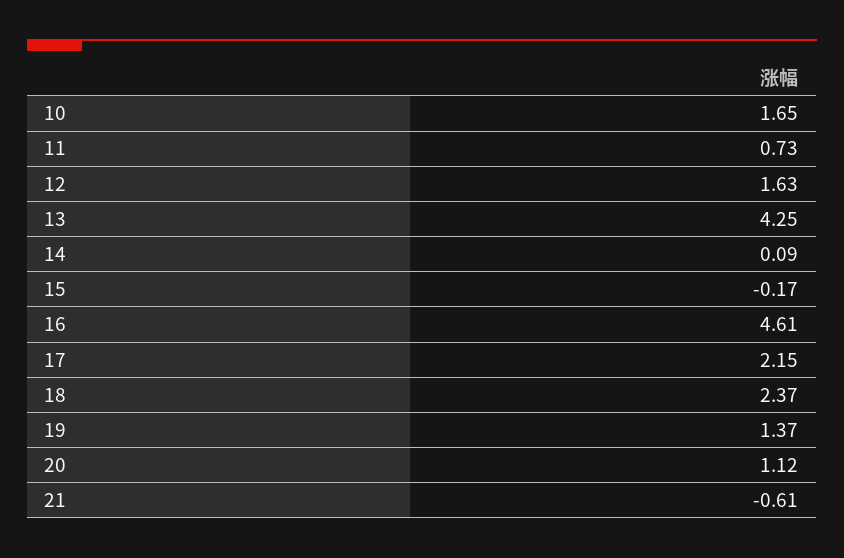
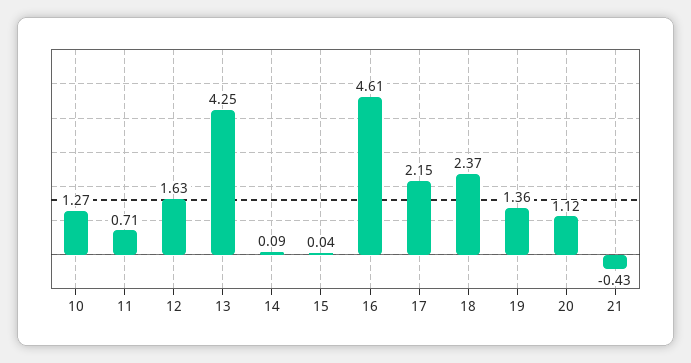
  {
-   "10": 1.65,
+   "10": 1.27,
-   "11": 0.73,
+   "11": 0.71,
    "12": 1.63,
    "13": 4.25,
    "14": 0.09,
-   "15": -0.17,
+   "15": 0.04,
    "16": 4.61,
    "17": 2.15,
    "18": 2.37,
-   "19": 1.37,
+   "19": 1.36,
    "20": 1.12,
-   "21": -0.61
+   "21": -0.43
  }

